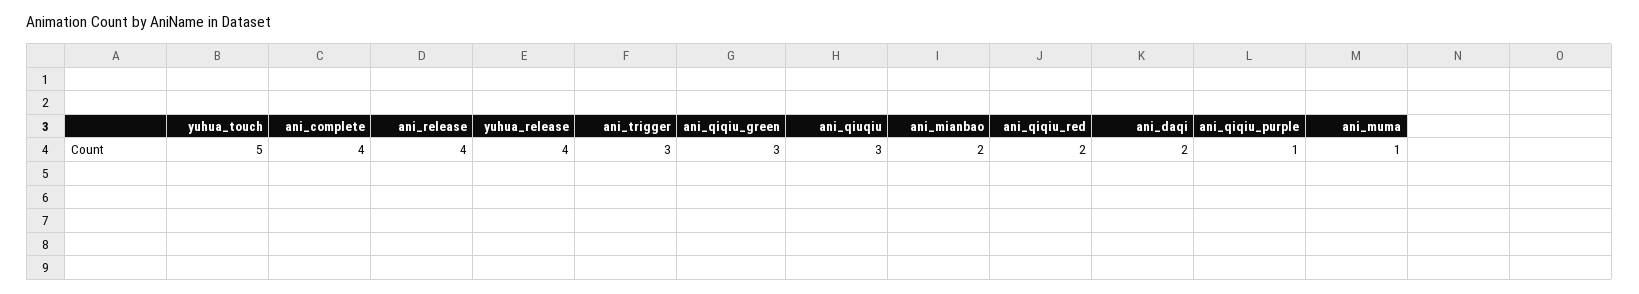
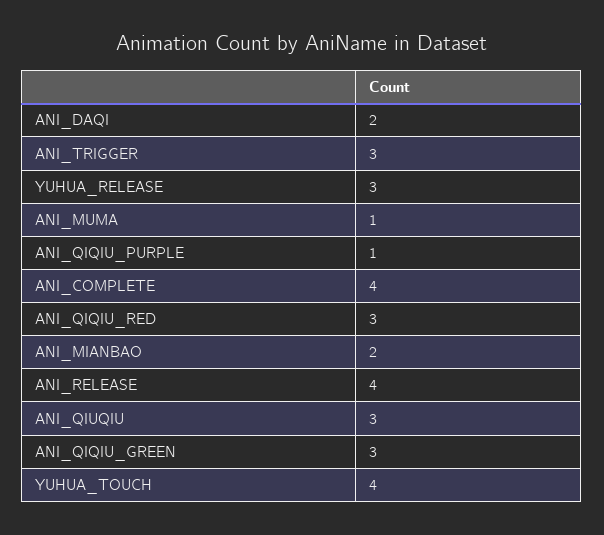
  {
-   "yuhua_touch": 5,
+   "yuhua_touch": 4,
    "ani_complete": 4,
    "ani_release": 4,
-   "yuhua_release": 4,
+   "yuhua_release": 3,
    "ani_trigger": 3,
    "ani_qiqiu_green": 3,
    "ani_qiuqiu": 3,
    "ani_mianbao": 2,
-   "ani_qiqiu_red": 2,
+   "ani_qiqiu_red": 3,
    "ani_daqi": 2,
    "ani_qiqiu_purple": 1,
    "ani_muma": 1
  }

